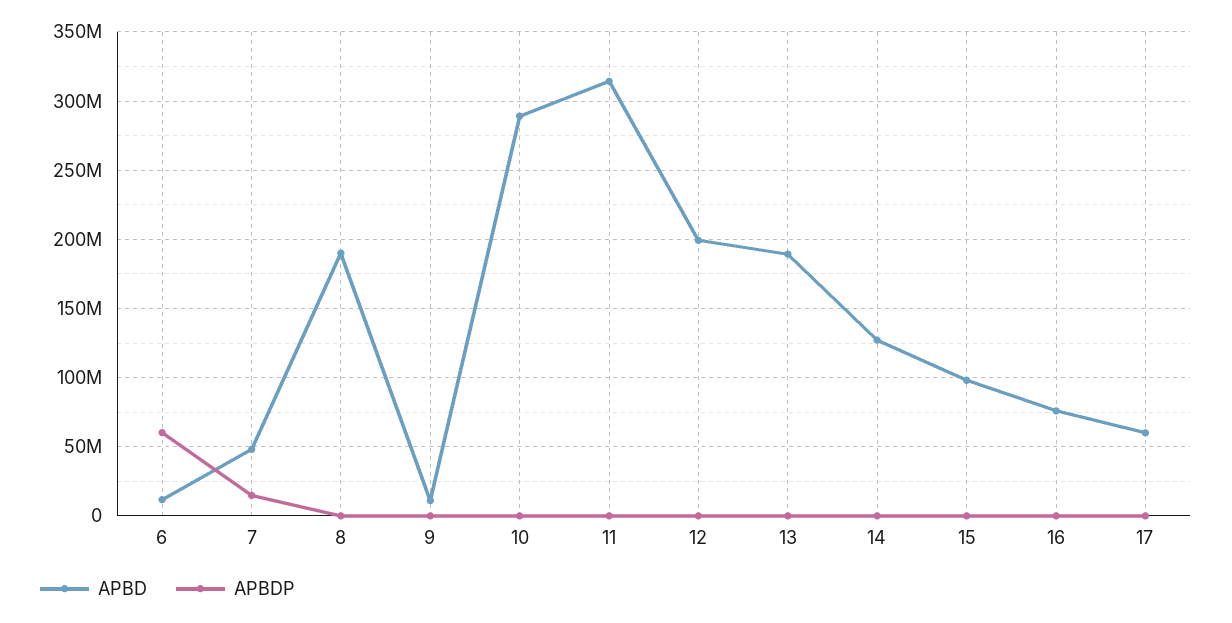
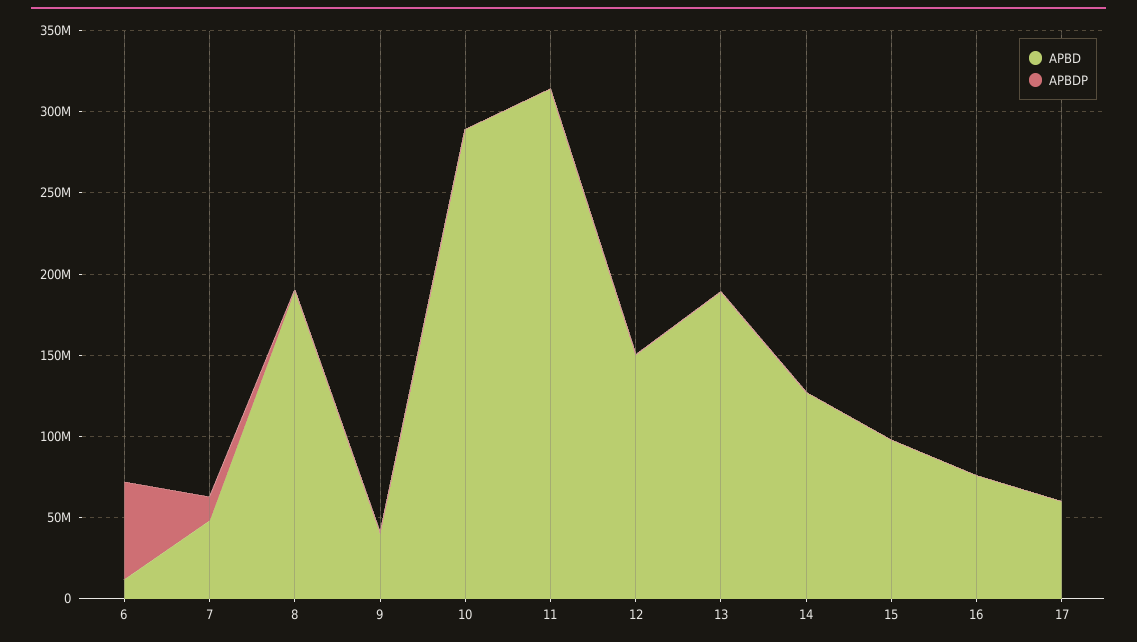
  {
    "APBD": {
      "6": 10000000,
      "7": 50000000,
      "8": 190000000,
-     "9": 10000000,
+     "9": 40000000,
      "10": 290000000,
      "11": 315000000,
-     "12": 200000000,
+     "12": 150000000,
      "13": 190000000,
      "14": 125000000,
      "15": 100000000,
      "16": 75000000,
      "17": 60000000
    },
    "APBDP": {
      "6": 60000000,
      "7": 15000000,
      "8": 0,
      "9": 0,
      "10": 0,
      "11": 0,
      "12": 0,
      "13": 0,
      "14": 0,
      "15": 0,
      "16": 0,
      "17": 0
    }
  }

